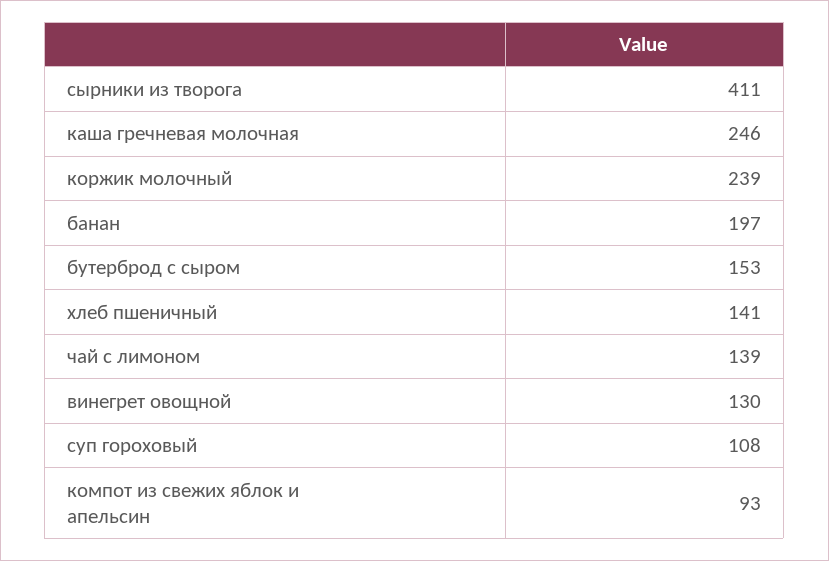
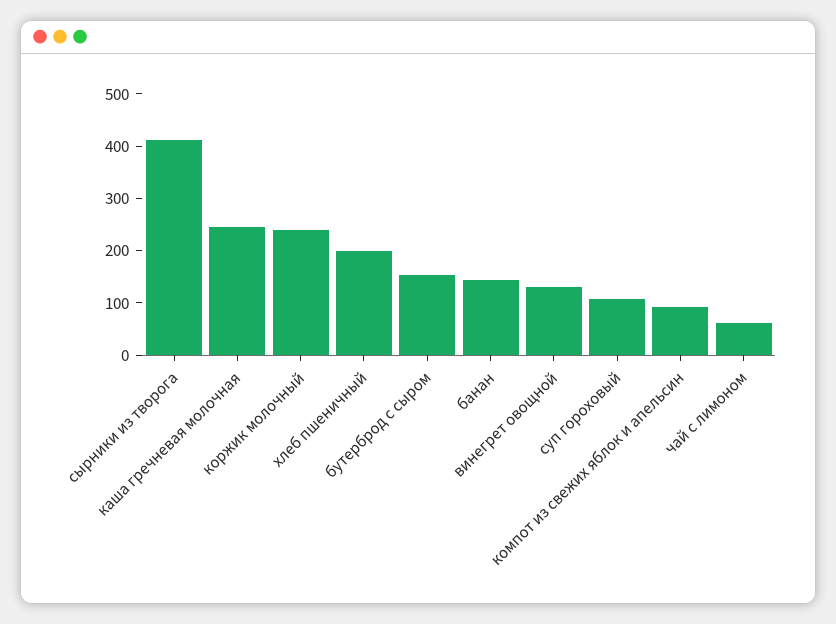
  {
    "сырники из творога": 411,
    "каша гречневая молочная": 246,
    "коржик молочный": 239,
-   "банан": 197,
+   "банан": 140,
    "бутерброд с сыром": 153,
-   "хлеб пшеничный": 141,
+   "хлеб пшеничный": 200,
-   "чай с лимоном": 139,
+   "чай с лимоном": 60,
    "винегрет овощной": 130,
    "суп гороховый": 108,
    "компот из свежих яблок и апельсин": 93
  }

